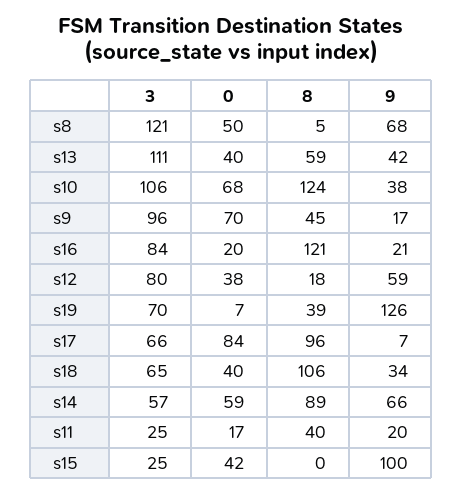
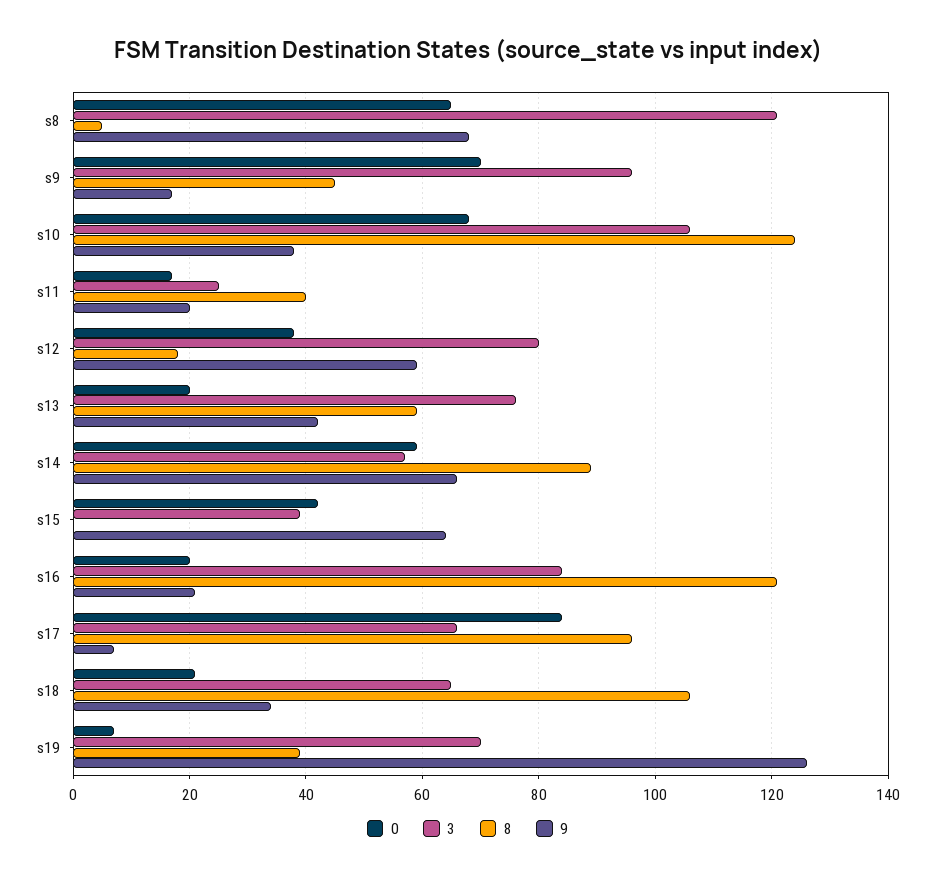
  {
    "3": {
      "s8": 121,
-     "s13": 111,
+     "s13": 75,
      "s10": 106,
      "s9": 96,
      "s16": 84,
      "s12": 80,
      "s19": 70,
      "s17": 66,
      "s18": 65,
      "s14": 57,
      "s11": 25,
-     "s15": 25
+     "s15": 40
    },
    "0": {
-     "s8": 50,
+     "s8": 65,
-     "s13": 40,
+     "s13": 20,
      "s10": 68,
      "s9": 70,
      "s16": 20,
      "s12": 38,
      "s19": 7,
      "s17": 84,
-     "s18": 40,
+     "s18": 20,
      "s14": 59,
      "s11": 17,
      "s15": 42
    },
    "8": {
      "s8": 5,
      "s13": 59,
      "s10": 124,
      "s9": 45,
      "s16": 121,
      "s12": 18,
      "s19": 39,
      "s17": 96,
      "s18": 106,
      "s14": 89,
      "s11": 40,
      "s15": 0
    },
    "9": {
      "s8": 68,
      "s13": 42,
      "s10": 38,
      "s9": 17,
      "s16": 21,
      "s12": 59,
      "s19": 126,
      "s17": 7,
      "s18": 34,
      "s14": 66,
      "s11": 20,
-     "s15": 100
+     "s15": 65
    }
  }

